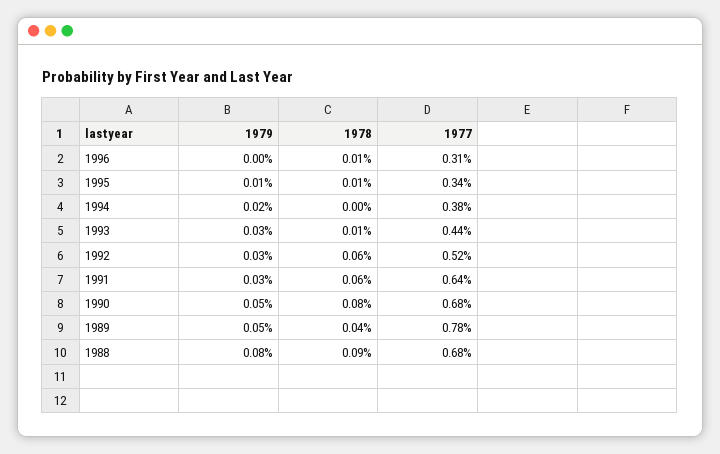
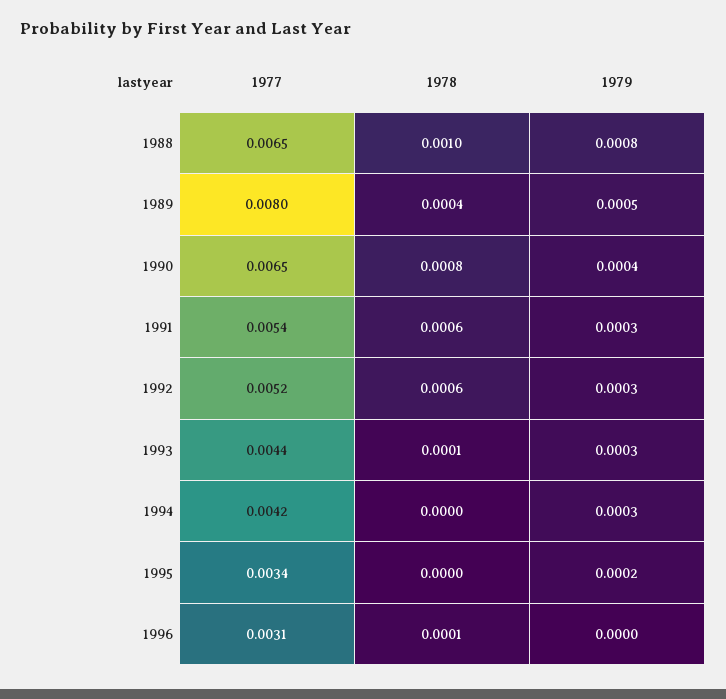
  {
    "1979": {
      "1996": 0,
-     "1995": 0.0001,
+     "1995": 0.0002,
-     "1994": 0.0002,
+     "1994": 0.0003,
      "1993": 0.0003,
      "1992": 0.0003,
      "1991": 0.0003,
-     "1990": 0.0005,
+     "1990": 0.0004,
      "1989": 0.0005,
      "1988": 0.0008
    },
    "1978": {
      "1996": 0.0001,
-     "1995": 0.0001,
+     "1995": 0,
      "1994": 0,
      "1993": 0.0001,
      "1992": 0.0006,
      "1991": 0.0006,
      "1990": 0.0008,
      "1989": 0.0004,
-     "1988": 0.0009
+     "1988": 0.001
    },
    "1977": {
      "1996": 0.0031,
      "1995": 0.0034,
-     "1994": 0.0038,
+     "1994": 0.0042,
      "1993": 0.0044,
      "1992": 0.0052,
-     "1991": 0.0064,
+     "1991": 0.0054,
-     "1990": 0.0068,
+     "1990": 0.0065,
-     "1989": 0.0078,
+     "1989": 0.008,
-     "1988": 0.0068
+     "1988": 0.0065
    }
  }

